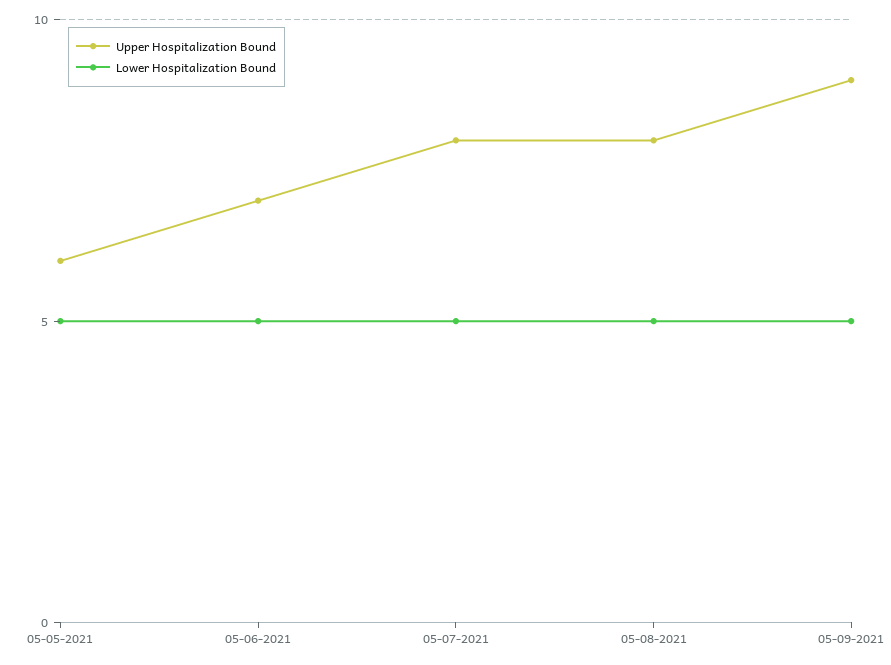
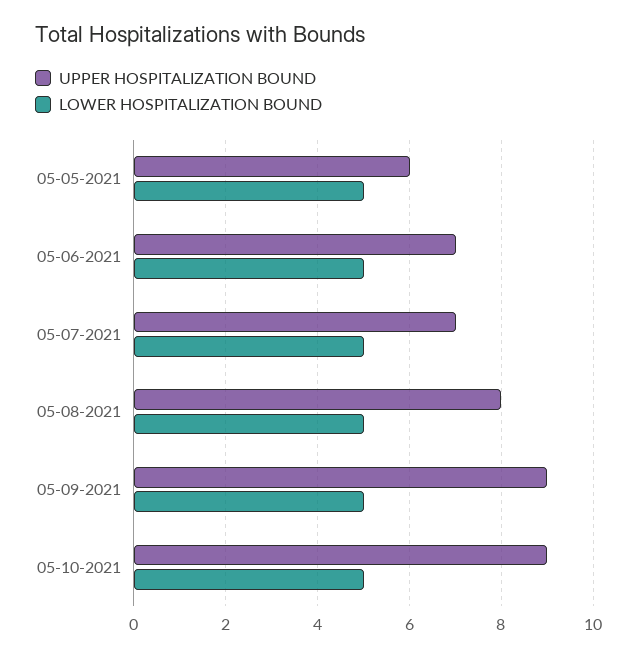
  {
    "Upper Hospitalization Bound": {
      "05-05-2021": 6,
      "05-06-2021": 7,
-     "05-07-2021": 8,
+     "05-07-2021": 7,
      "05-08-2021": 8,
-     "05-09-2021": 9
+     "05-09-2021": 9,
+     "05-10-2021": 9
    },
    "Lower Hospitalization Bound": {
      "05-05-2021": 5,
      "05-06-2021": 5,
      "05-07-2021": 5,
      "05-08-2021": 5,
-     "05-09-2021": 5
+     "05-09-2021": 5,
+     "05-10-2021": 5
    }
  }

